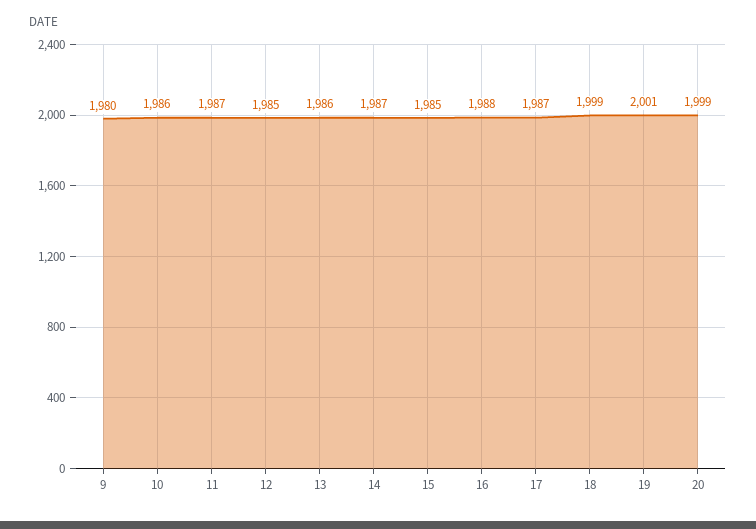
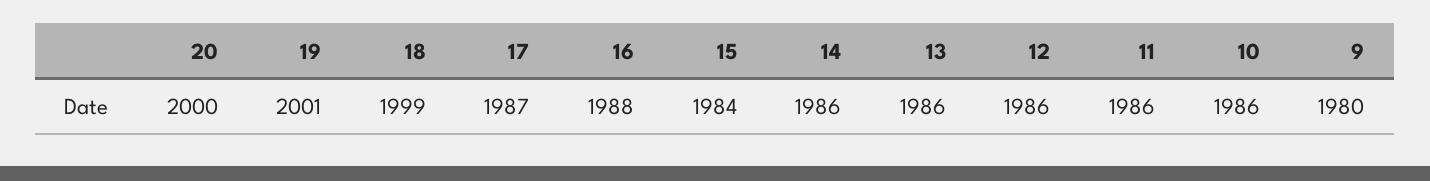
  {
    "9": 1980,
    "10": 1986,
-   "11": 1987,
+   "11": 1986,
-   "12": 1985,
+   "12": 1986,
    "13": 1986,
-   "14": 1987,
+   "14": 1986,
-   "15": 1985,
+   "15": 1984,
    "16": 1988,
    "17": 1987,
    "18": 1999,
    "19": 2001,
-   "20": 1999
+   "20": 2000
  }

